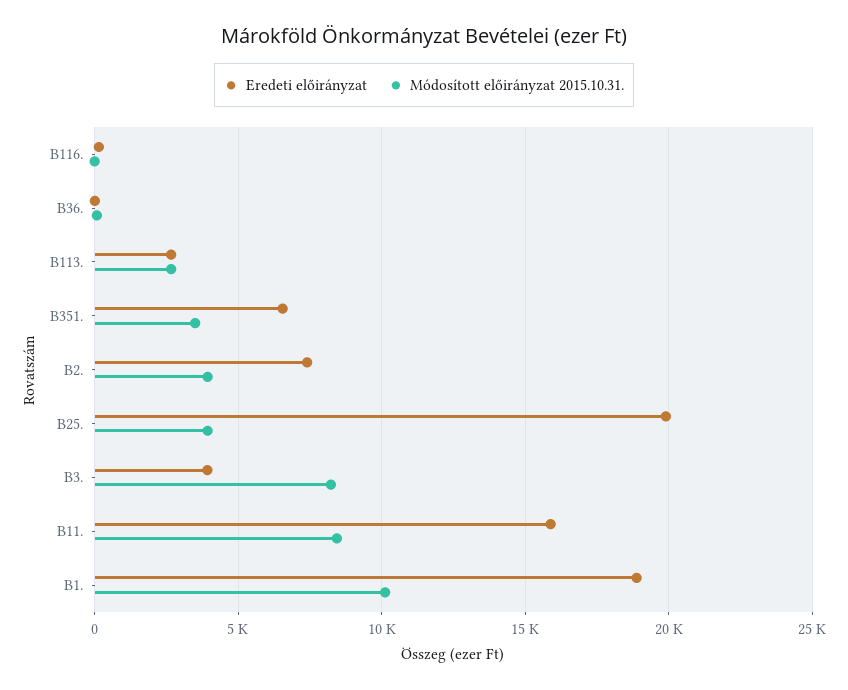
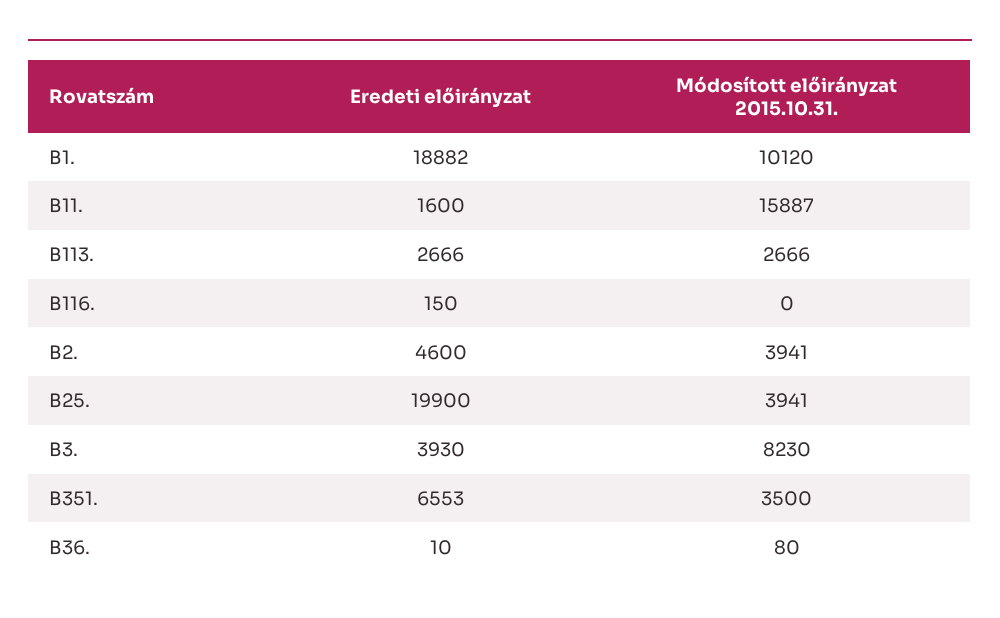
  {
    "Eredeti előirányzat": {
      "B116.": 150,
      "B36.": 10,
      "B113.": 2666,
      "B351.": 6553,
-     "B2.": 7500,
+     "B2.": 4600,
      "B25.": 19900,
      "B3.": 3930,
-     "B11.": 16000,
+     "B11.": 1600,
      "B1.": 18882
    },
    "Módosított előirányzat 2015.10.31.": {
      "B116.": 0,
      "B36.": 80,
      "B113.": 2666,
      "B351.": 3500,
      "B2.": 3941,
      "B25.": 3941,
      "B3.": 8230,
-     "B11.": 8500,
+     "B11.": 15887,
      "B1.": 10120
    }
  }

